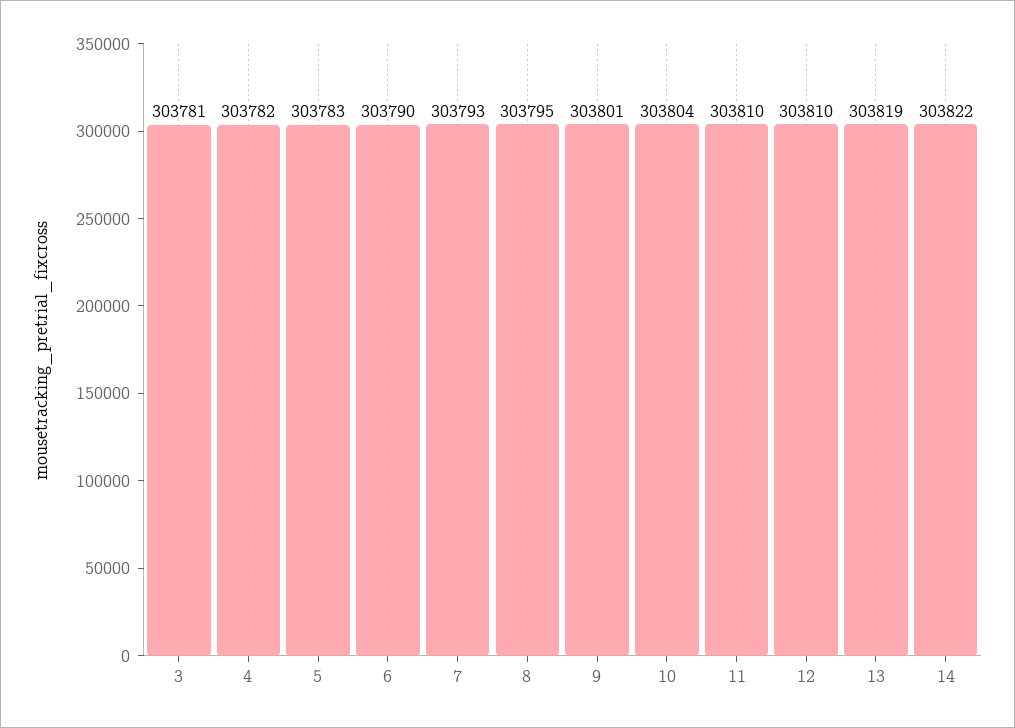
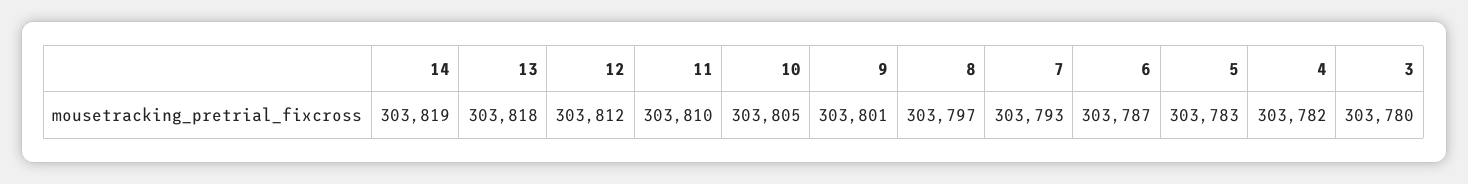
  {
-   "3": 303781,
+   "3": 303780,
    "4": 303782,
    "5": 303783,
-   "6": 303790,
+   "6": 303787,
    "7": 303793,
-   "8": 303795,
+   "8": 303797,
    "9": 303801,
-   "10": 303804,
+   "10": 303805,
    "11": 303810,
-   "12": 303810,
+   "12": 303812,
-   "13": 303819,
+   "13": 303818,
-   "14": 303822
+   "14": 303819
  }

